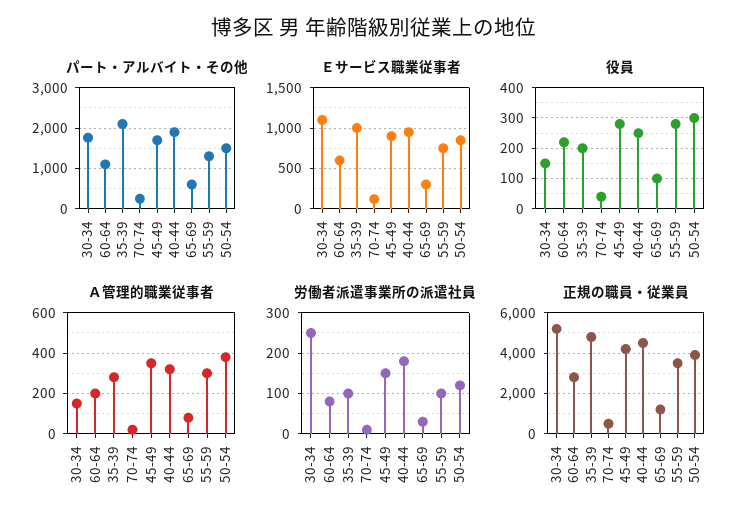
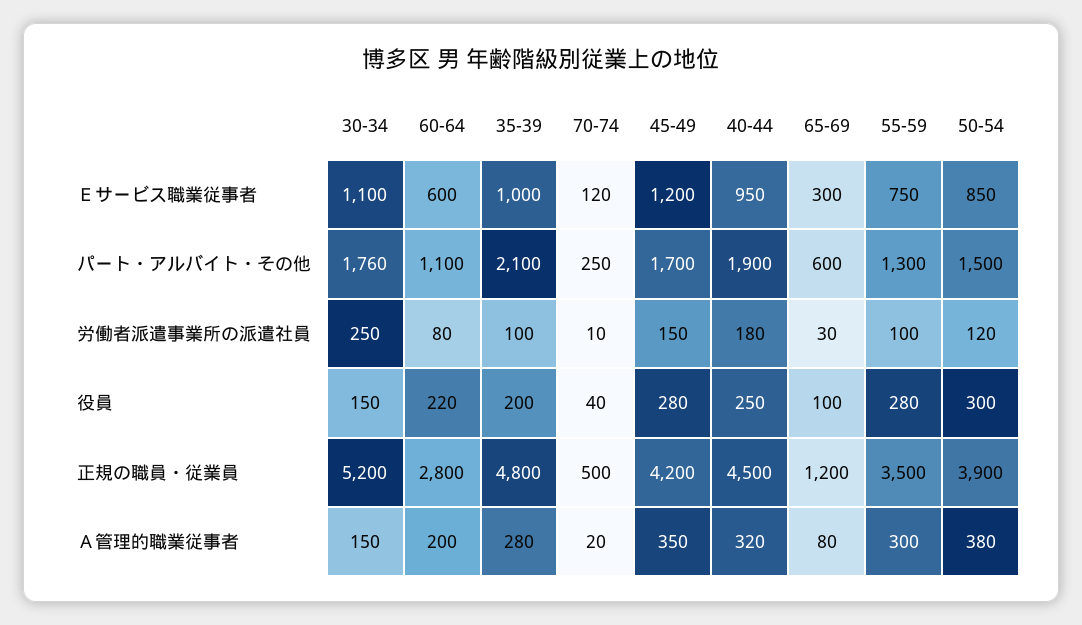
  {
    "パート・アルバイト・その他": {
      "30-34": 1760,
      "60-64": 1100,
      "35-39": 2100,
      "70-74": 250,
      "45-49": 1700,
      "40-44": 1900,
      "65-69": 600,
      "55-59": 1300,
      "50-54": 1500
    },
    "Ｅサービス職業従事者": {
      "30-34": 1100,
      "60-64": 600,
      "35-39": 1000,
      "70-74": 120,
-     "45-49": 900,
+     "45-49": 1200,
      "40-44": 950,
      "65-69": 300,
      "55-59": 750,
      "50-54": 850
    },
    "役員": {
      "30-34": 150,
      "60-64": 220,
      "35-39": 200,
      "70-74": 40,
      "45-49": 280,
      "40-44": 250,
      "65-69": 100,
      "55-59": 280,
      "50-54": 300
    },
    "Ａ管理的職業従事者": {
      "30-34": 150,
      "60-64": 200,
      "35-39": 280,
      "70-74": 20,
      "45-49": 350,
      "40-44": 320,
      "65-69": 80,
      "55-59": 300,
      "50-54": 380
    },
    "労働者派遣事業所の派遣社員": {
      "30-34": 250,
      "60-64": 80,
      "35-39": 100,
      "70-74": 10,
      "45-49": 150,
      "40-44": 180,
      "65-69": 30,
      "55-59": 100,
      "50-54": 120
    },
    "正規の職員・従業員": {
      "30-34": 5200,
      "60-64": 2800,
      "35-39": 4800,
      "70-74": 500,
      "45-49": 4200,
      "40-44": 4500,
      "65-69": 1200,
      "55-59": 3500,
      "50-54": 3900
    }
  }

